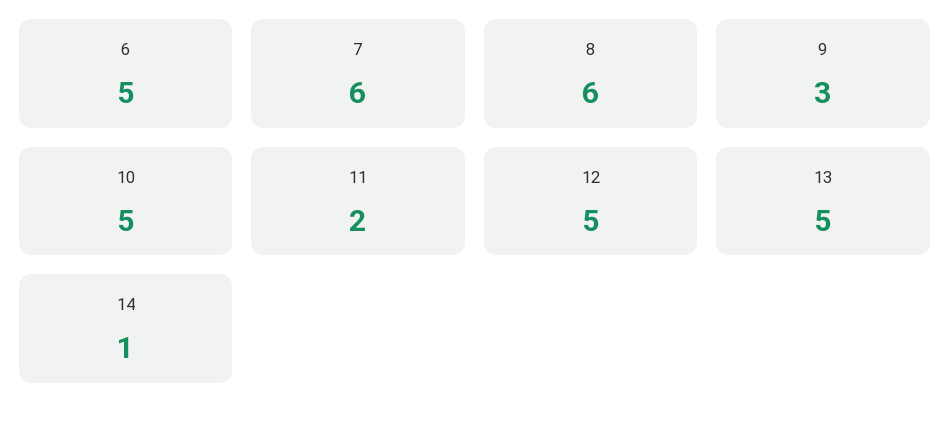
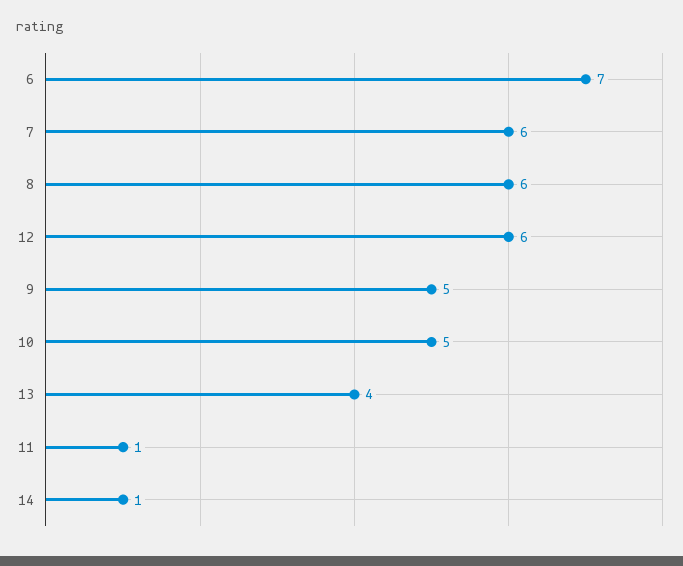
  {
-   "6": 5,
+   "6": 7,
    "7": 6,
    "8": 6,
-   "9": 3,
+   "9": 5,
    "10": 5,
-   "11": 2,
+   "11": 1,
-   "12": 5,
+   "12": 6,
-   "13": 5,
+   "13": 4,
    "14": 1
  }

